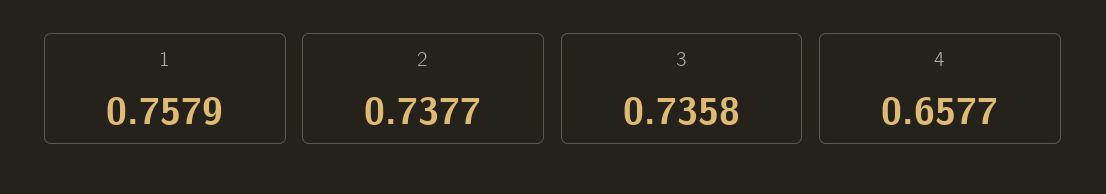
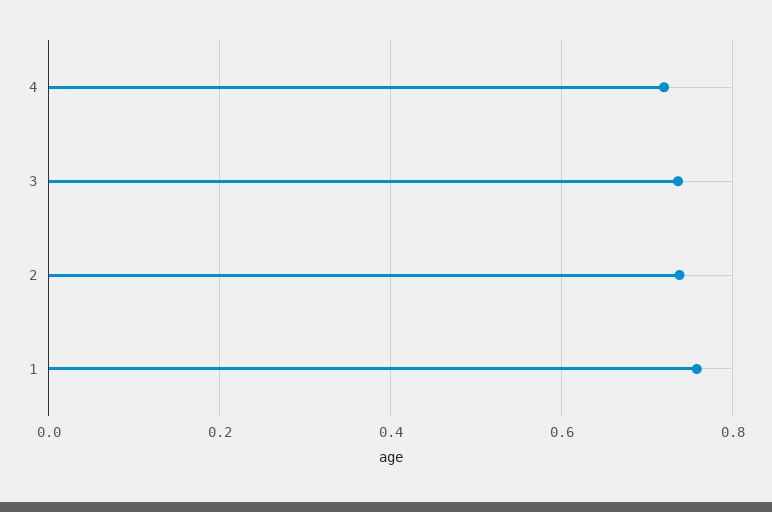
  {
    "1": 0.7579,
    "2": 0.7377,
    "3": 0.7358,
-   "4": 0.6577
+   "4": 0.72
  }

